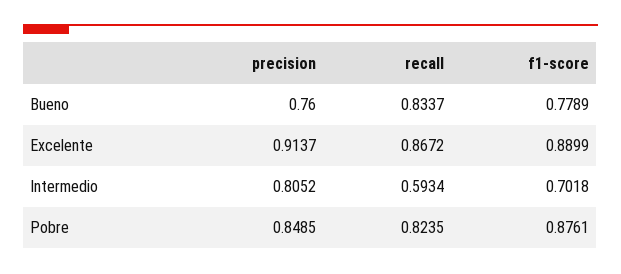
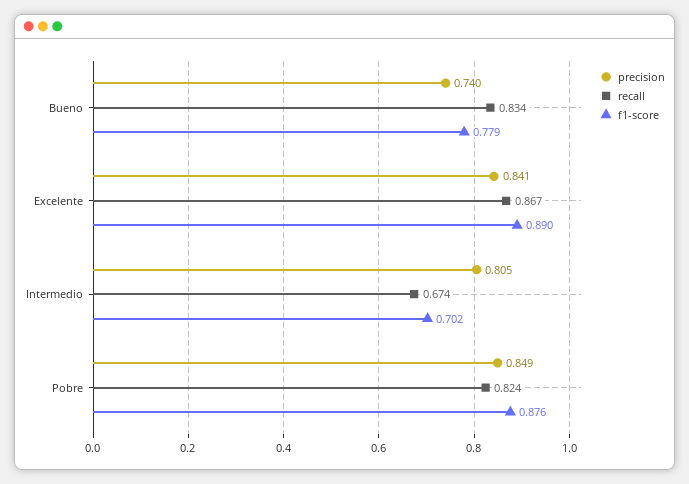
  {
    "precision": {
-     "Bueno": 0.76,
+     "Bueno": 0.74,
-     "Excelente": 0.9137,
+     "Excelente": 0.841,
      "Intermedio": 0.8052,
      "Pobre": 0.8485
    },
    "recall": {
      "Bueno": 0.8337,
      "Excelente": 0.8672,
-     "Intermedio": 0.5934,
+     "Intermedio": 0.674,
      "Pobre": 0.8235
    },
    "f1-score": {
      "Bueno": 0.7789,
      "Excelente": 0.8899,
      "Intermedio": 0.7018,
      "Pobre": 0.8761
    }
  }

